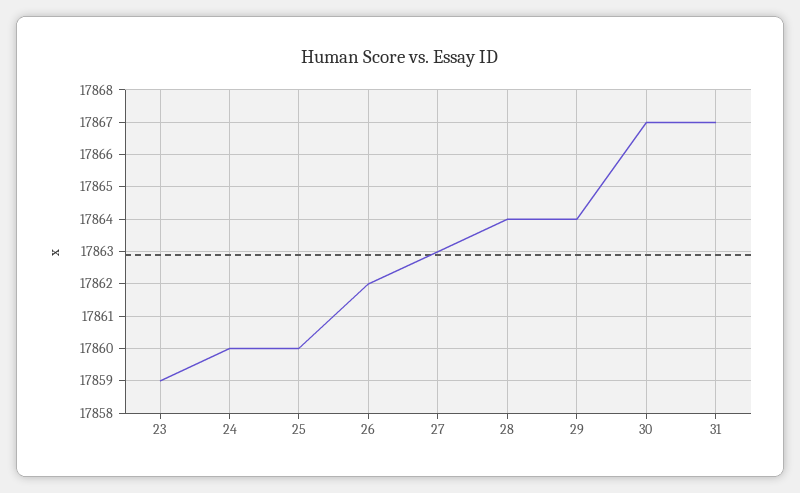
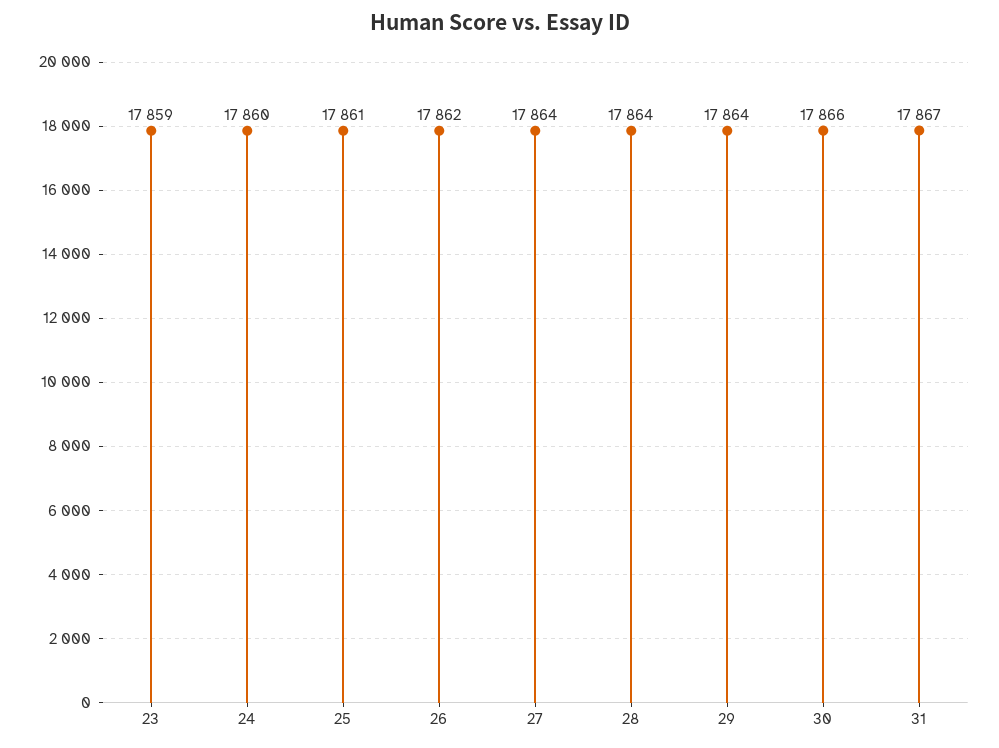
  {
    "23": 17859,
    "24": 17860,
-   "25": 17860,
+   "25": 17861,
    "26": 17862,
-   "27": 17863,
+   "27": 17864,
    "28": 17864,
    "29": 17864,
-   "30": 17867,
+   "30": 17866,
    "31": 17867
  }

